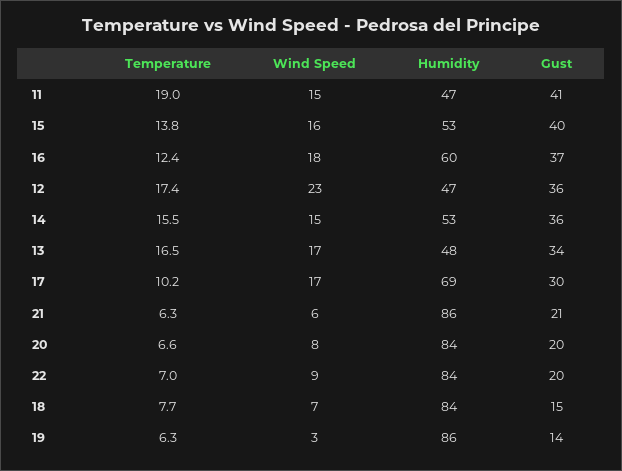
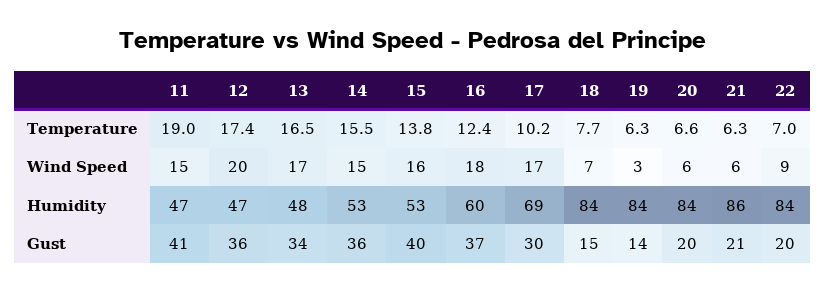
  {
    "Temperature": {
      "11": 19,
      "15": 13.8,
      "16": 12.4,
      "12": 17.4,
      "14": 15.5,
      "13": 16.5,
      "17": 10.2,
      "21": 6.3,
      "20": 6.6,
      "22": 7,
      "18": 7.7,
      "19": 6.3
    },
    "Wind Speed": {
      "11": 15,
      "15": 16,
      "16": 18,
-     "12": 23,
+     "12": 20,
      "14": 15,
      "13": 17,
      "17": 17,
      "21": 6,
-     "20": 8,
+     "20": 6,
      "22": 9,
      "18": 7,
      "19": 3
    },
    "Humidity": {
      "11": 47,
      "15": 53,
      "16": 60,
      "12": 47,
      "14": 53,
      "13": 48,
      "17": 69,
      "21": 86,
      "20": 84,
      "22": 84,
      "18": 84,
-     "19": 86
+     "19": 84
    },
    "Gust": {
      "11": 41,
      "15": 40,
      "16": 37,
      "12": 36,
      "14": 36,
      "13": 34,
      "17": 30,
      "21": 21,
      "20": 20,
      "22": 20,
      "18": 15,
      "19": 14
    }
  }

